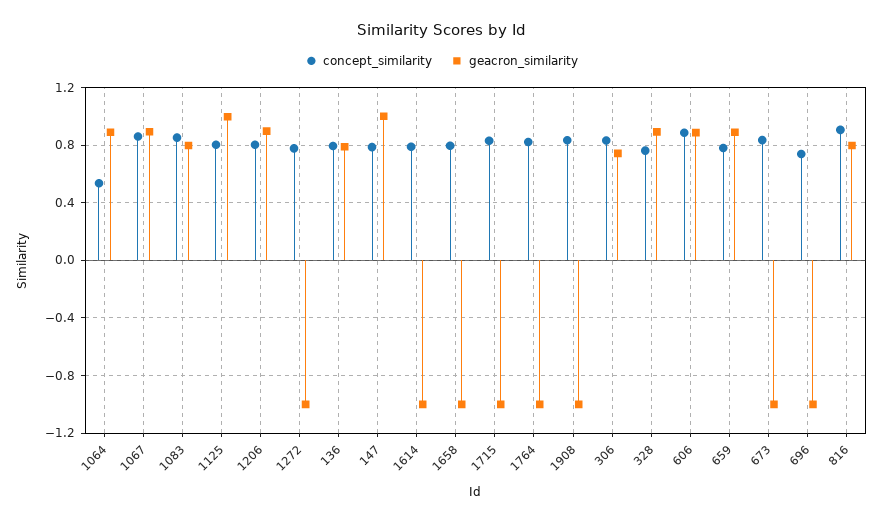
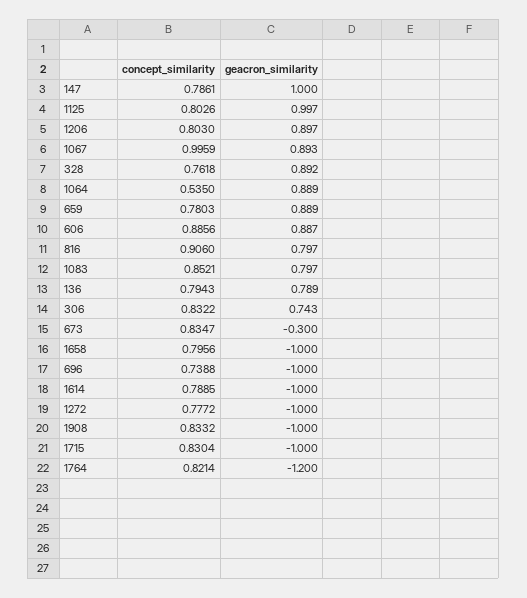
  {
    "concept_similarity": {
      "1064": 0.535,
-     "1067": 0.85,
+     "1067": 0.9959,
      "1083": 0.8521,
      "1125": 0.8026,
      "1206": 0.803,
      "1272": 0.7772,
      "136": 0.7943,
      "147": 0.7861,
      "1614": 0.7885,
      "1658": 0.7956,
      "1715": 0.8304,
      "1764": 0.8214,
      "1908": 0.8332,
      "306": 0.8322,
      "328": 0.7618,
      "606": 0.8856,
      "659": 0.7803,
      "673": 0.8347,
      "696": 0.7388,
      "816": 0.906
    },
    "geacron_similarity": {
      "1064": 0.889,
      "1067": 0.893,
      "1083": 0.797,
      "1125": 0.997,
      "1206": 0.897,
      "1272": -1,
      "136": 0.789,
      "147": 1,
      "1614": -1,
      "1658": -1,
      "1715": -1,
-     "1764": -1,
+     "1764": -1.2,
      "1908": -1,
      "306": 0.743,
      "328": 0.892,
      "606": 0.887,
      "659": 0.889,
-     "673": -1,
+     "673": -0.3,
      "696": -1,
      "816": 0.797
    }
  }

